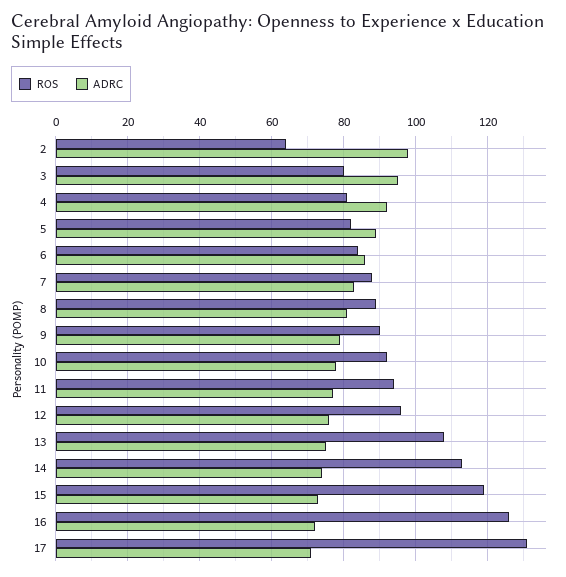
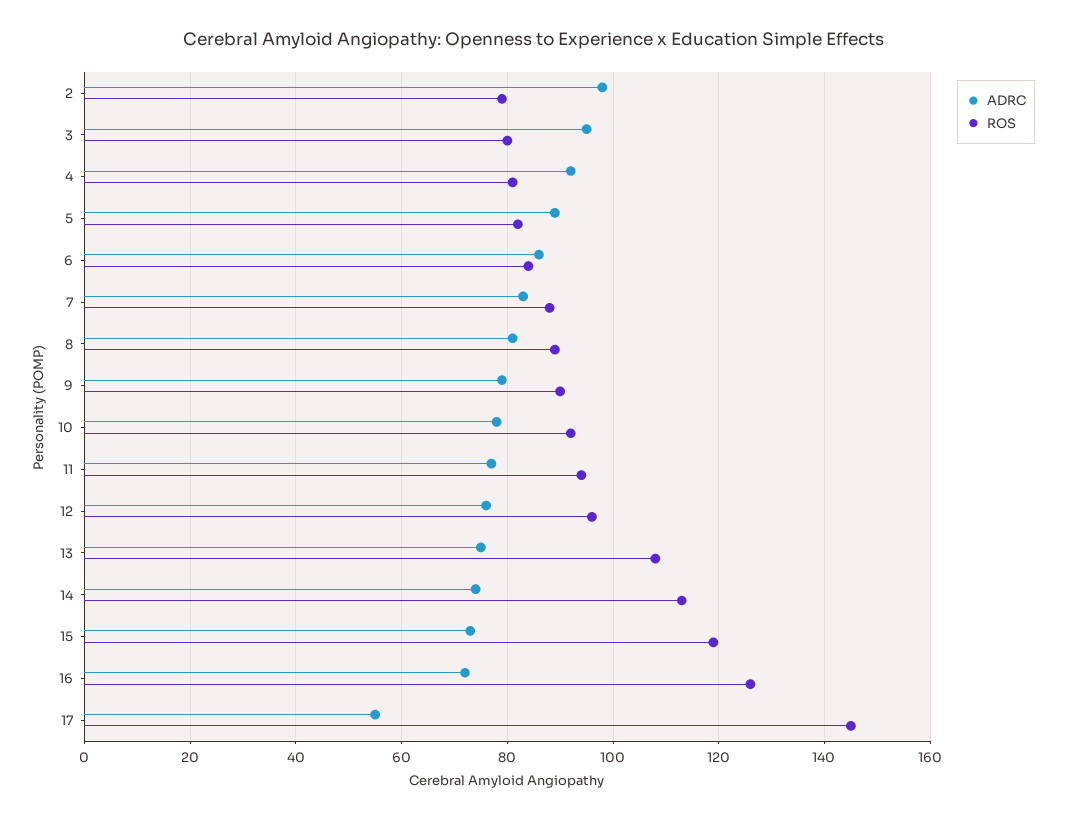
  {
    "ROS": {
-     "2": 65,
+     "2": 80,
      "3": 80,
      "4": 80,
      "5": 80,
      "6": 85,
      "7": 90,
      "8": 90,
      "9": 90,
      "10": 90,
      "11": 95,
      "12": 95,
      "13": 110,
      "14": 115,
      "15": 120,
      "16": 125,
-     "17": 130
+     "17": 145
    },
    "ADRC": {
      "2": 100,
      "3": 95,
      "4": 90,
      "5": 90,
      "6": 85,
      "7": 85,
      "8": 80,
      "9": 80,
      "10": 80,
      "11": 75,
      "12": 75,
      "13": 75,
      "14": 75,
      "15": 75,
      "16": 70,
-     "17": 70
+     "17": 55
    }
  }

